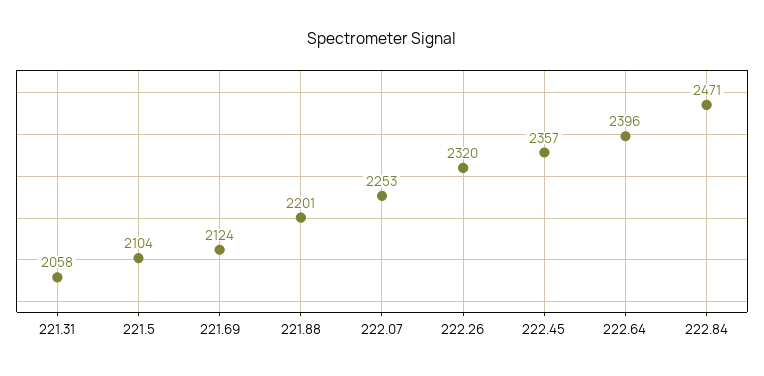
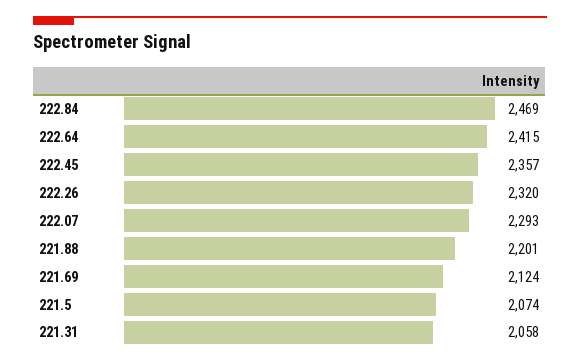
  {
    "221.31": 2058,
-   "221.5": 2104,
+   "221.5": 2074,
    "221.69": 2124,
    "221.88": 2201,
-   "222.07": 2253,
+   "222.07": 2293,
    "222.26": 2320,
    "222.45": 2357,
-   "222.64": 2396,
+   "222.64": 2415,
-   "222.84": 2471
+   "222.84": 2469
  }

